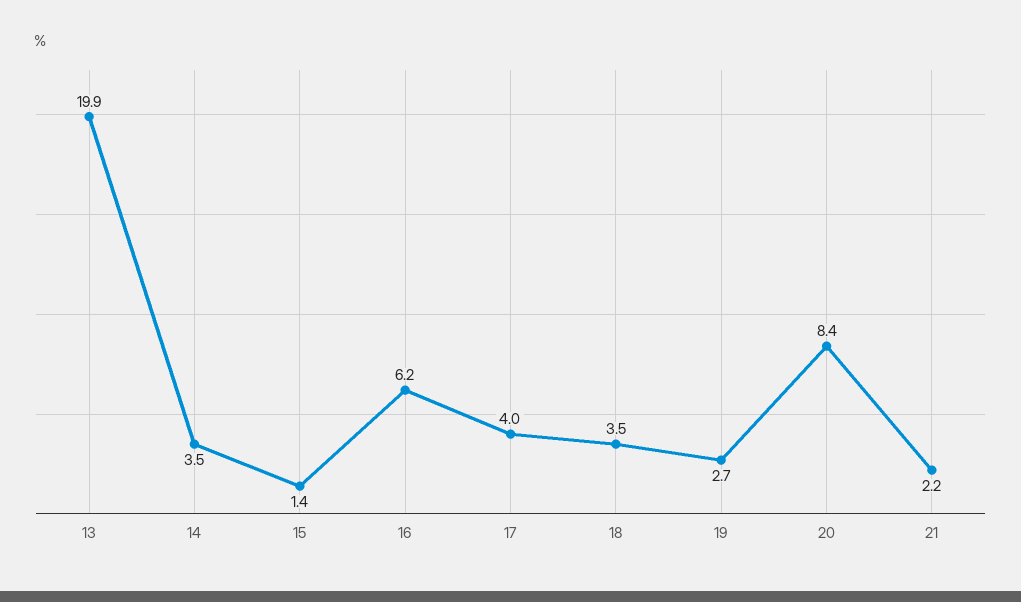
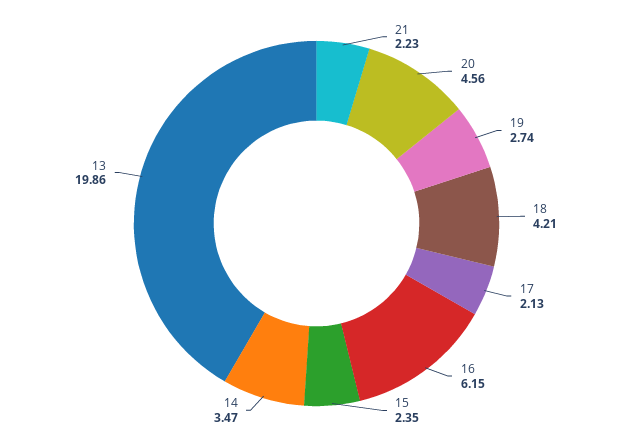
  {
    "13": 19.86,
    "14": 3.47,
-   "15": 1.4,
+   "15": 2.35,
    "16": 6.15,
-   "17": 4,
+   "17": 2.13,
-   "18": 3.5,
+   "18": 4.21,
    "19": 2.74,
-   "20": 8.4,
+   "20": 4.56,
    "21": 2.23
  }

